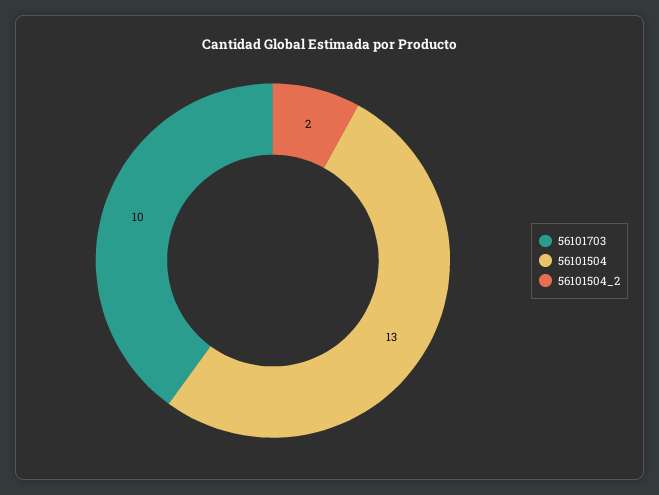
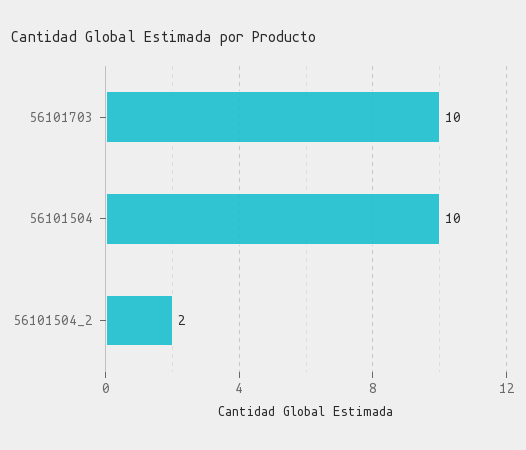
  {
    "56101703": 10,
-   "56101504": 13,
+   "56101504": 10,
    "56101504_2": 2
  }

